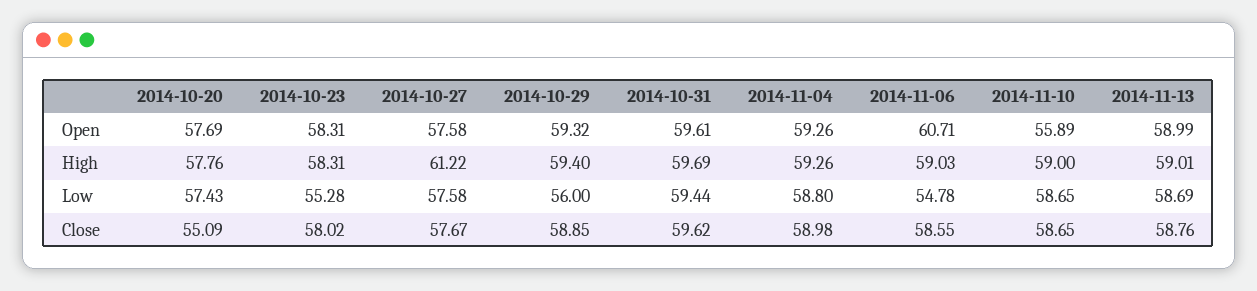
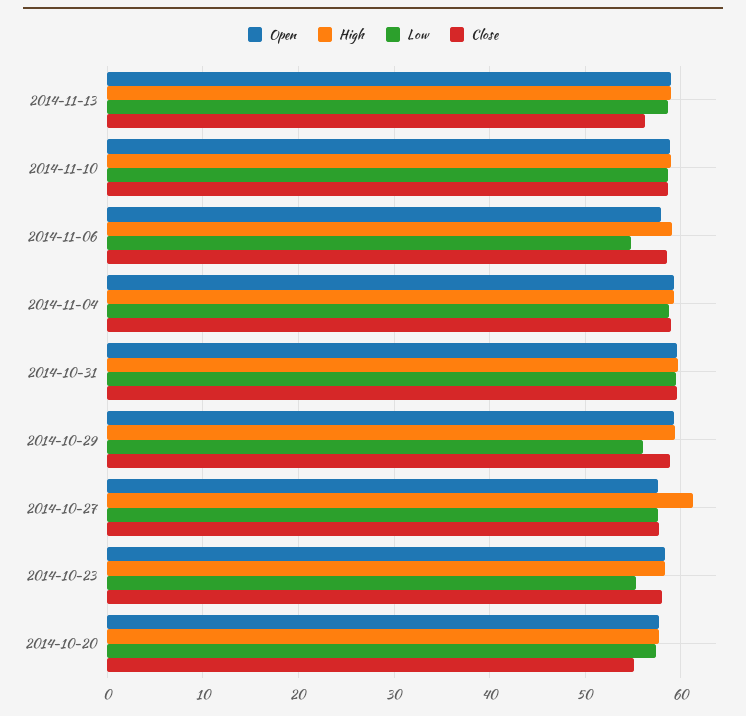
  {
    "Open": {
      "2014-10-20": 57.69,
      "2014-10-23": 58.31,
      "2014-10-27": 57.58,
      "2014-10-29": 59.32,
      "2014-10-31": 59.61,
      "2014-11-04": 59.26,
-     "2014-11-06": 60.71,
+     "2014-11-06": 58,
-     "2014-11-10": 55.89,
+     "2014-11-10": 59,
      "2014-11-13": 58.99
    },
    "High": {
      "2014-10-20": 57.76,
      "2014-10-23": 58.31,
      "2014-10-27": 61.22,
      "2014-10-29": 59.4,
      "2014-10-31": 59.69,
      "2014-11-04": 59.26,
      "2014-11-06": 59.03,
      "2014-11-10": 59,
      "2014-11-13": 59.01
    },
    "Low": {
      "2014-10-20": 57.43,
      "2014-10-23": 55.28,
      "2014-10-27": 57.58,
      "2014-10-29": 56,
      "2014-10-31": 59.44,
      "2014-11-04": 58.8,
      "2014-11-06": 54.78,
      "2014-11-10": 58.65,
      "2014-11-13": 58.69
    },
    "Close": {
      "2014-10-20": 55.09,
      "2014-10-23": 58.02,
      "2014-10-27": 57.67,
      "2014-10-29": 58.85,
      "2014-10-31": 59.62,
      "2014-11-04": 58.98,
      "2014-11-06": 58.55,
      "2014-11-10": 58.65,
-     "2014-11-13": 58.76
+     "2014-11-13": 56
    }
  }

